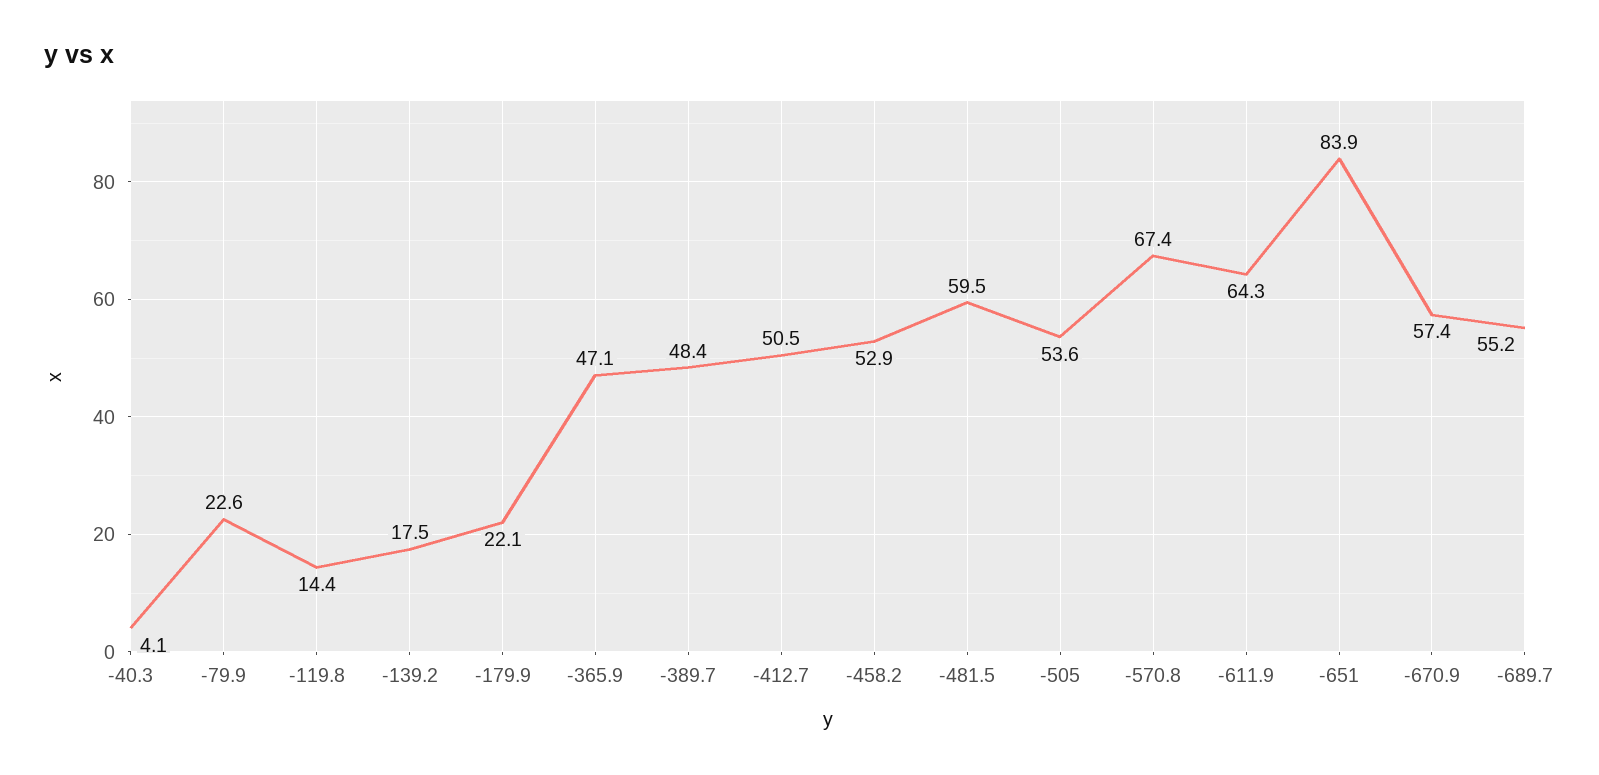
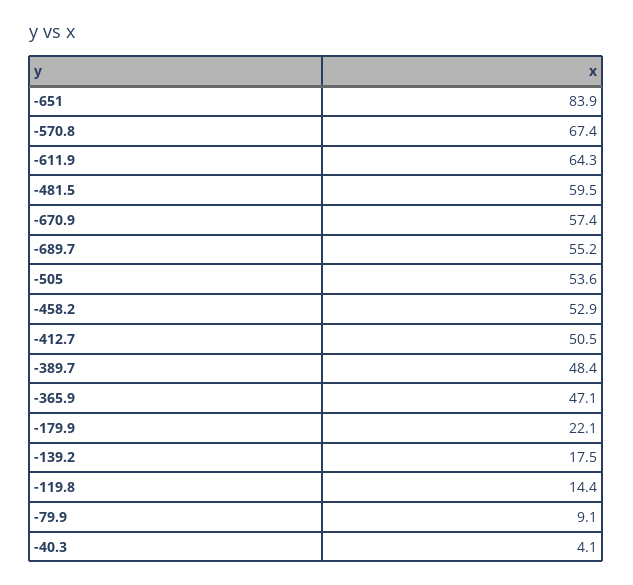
  {
    "-40.3": 4.1,
-   "-79.9": 22.6,
+   "-79.9": 9.1,
    "-119.8": 14.4,
    "-139.2": 17.5,
    "-179.9": 22.1,
    "-365.9": 47.1,
    "-389.7": 48.4,
    "-412.7": 50.5,
    "-458.2": 52.9,
    "-481.5": 59.5,
    "-505": 53.6,
    "-570.8": 67.4,
    "-611.9": 64.3,
    "-651": 83.9,
    "-670.9": 57.4,
    "-689.7": 55.2
  }

